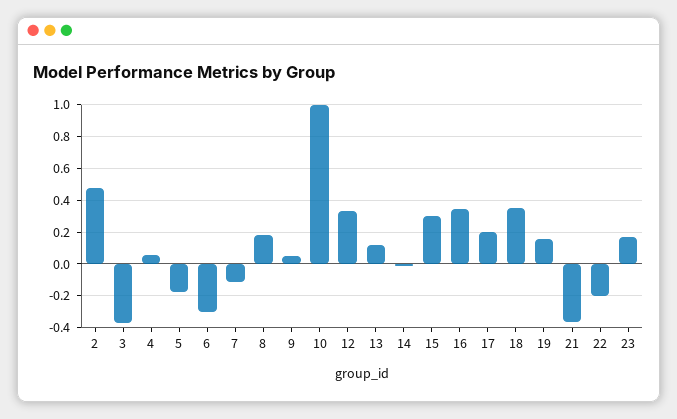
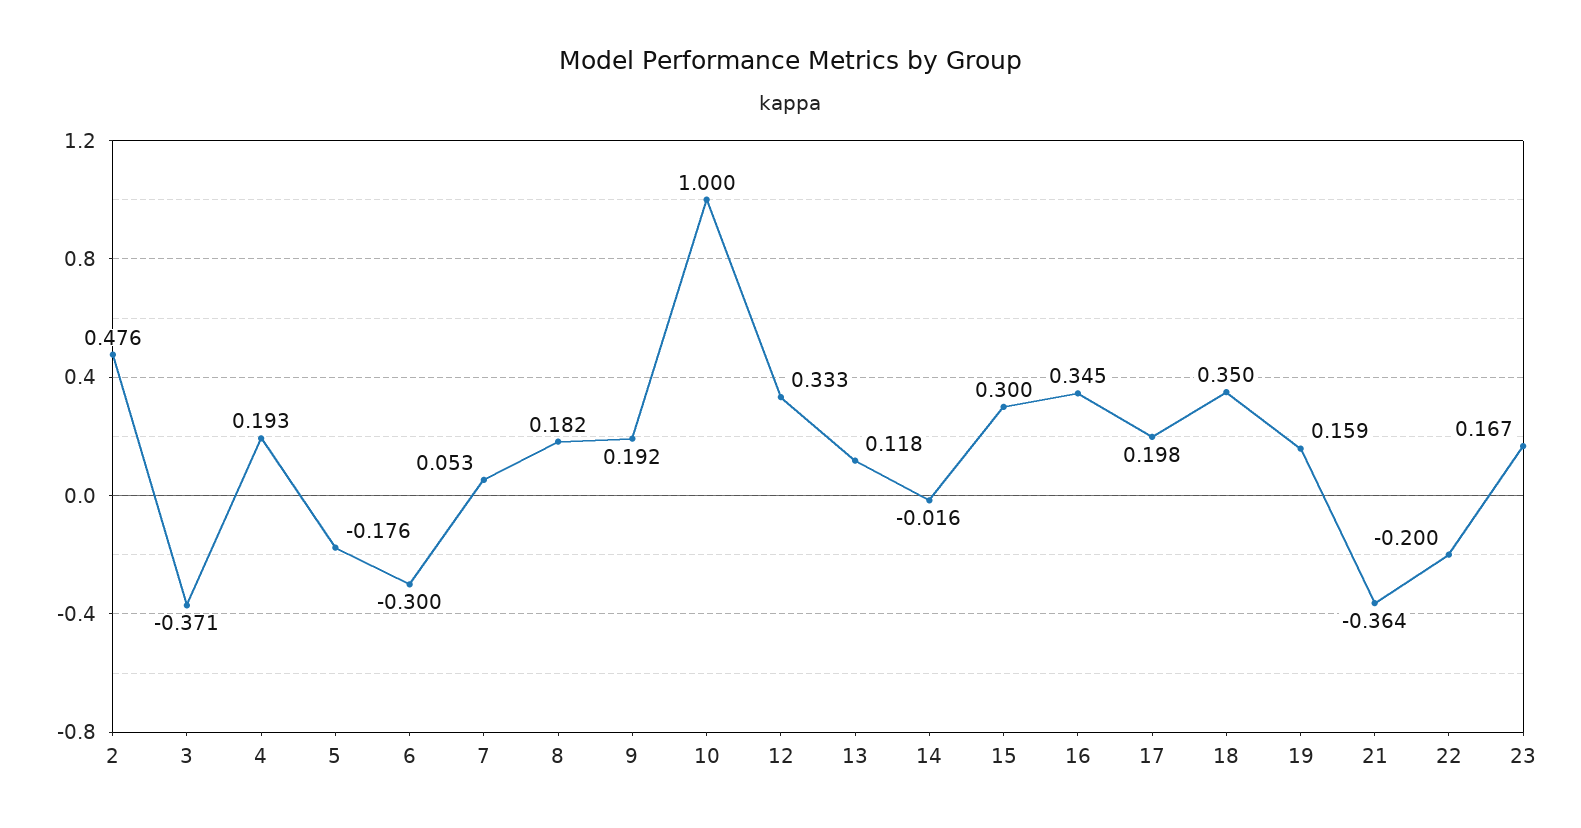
  {
    "2": 0.476,
    "3": -0.371,
-   "4": 0.05,
+   "4": 0.193,
    "5": -0.176,
    "6": -0.3,
-   "7": -0.1,
+   "7": 0.053,
    "8": 0.182,
-   "9": 0.05,
+   "9": 0.192,
    "10": 1,
    "12": 0.333,
    "13": 0.118,
    "14": -0.016,
    "15": 0.3,
    "16": 0.345,
    "17": 0.198,
    "18": 0.35,
    "19": 0.159,
    "21": -0.364,
    "22": -0.2,
    "23": 0.167
  }

